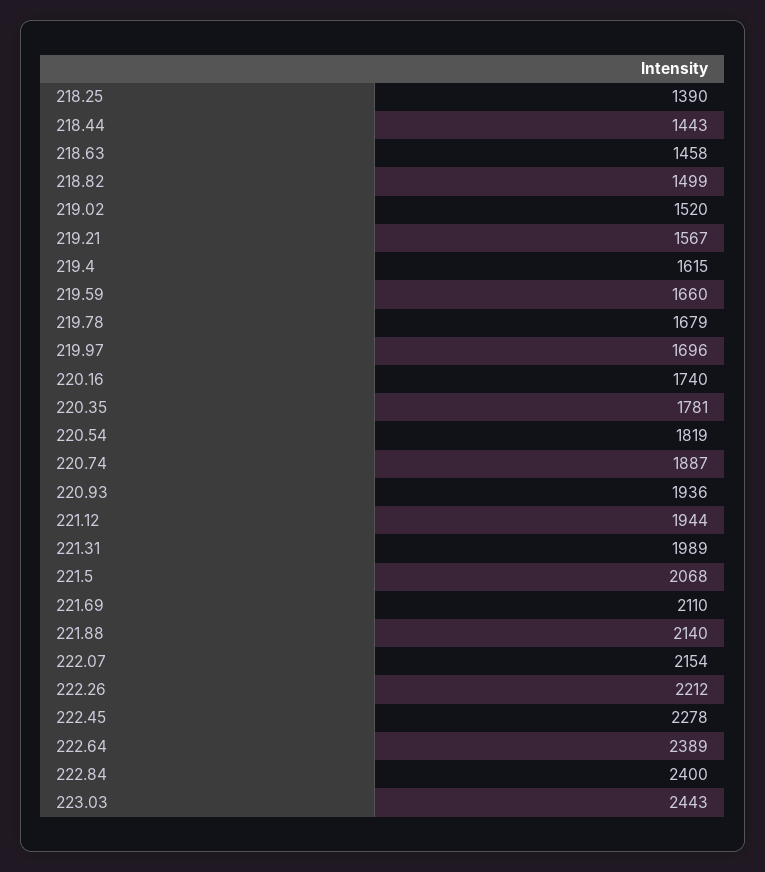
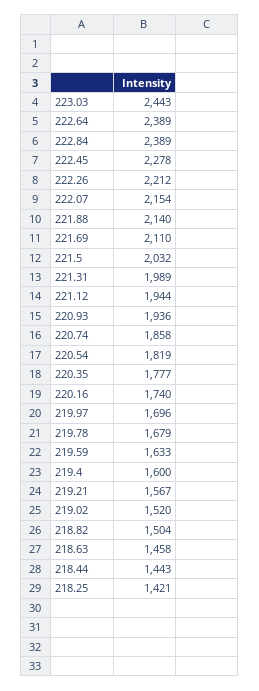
  {
-   "218.25": 1390,
+   "218.25": 1421,
    "218.44": 1443,
    "218.63": 1458,
-   "218.82": 1499,
+   "218.82": 1504,
    "219.02": 1520,
    "219.21": 1567,
-   "219.4": 1615,
+   "219.4": 1600,
-   "219.59": 1660,
+   "219.59": 1633,
    "219.78": 1679,
    "219.97": 1696,
    "220.16": 1740,
-   "220.35": 1781,
+   "220.35": 1777,
    "220.54": 1819,
-   "220.74": 1887,
+   "220.74": 1858,
    "220.93": 1936,
    "221.12": 1944,
    "221.31": 1989,
-   "221.5": 2068,
+   "221.5": 2032,
    "221.69": 2110,
    "221.88": 2140,
    "222.07": 2154,
    "222.26": 2212,
    "222.45": 2278,
    "222.64": 2389,
-   "222.84": 2400,
+   "222.84": 2389,
    "223.03": 2443
  }

